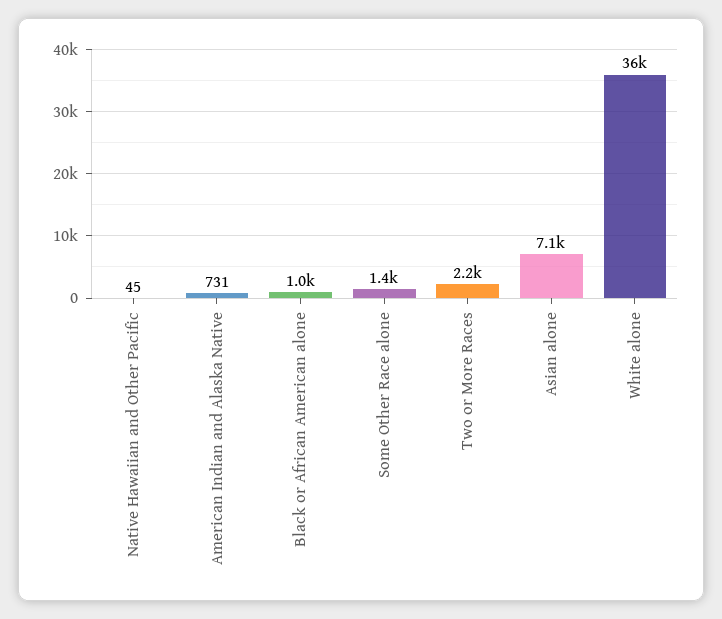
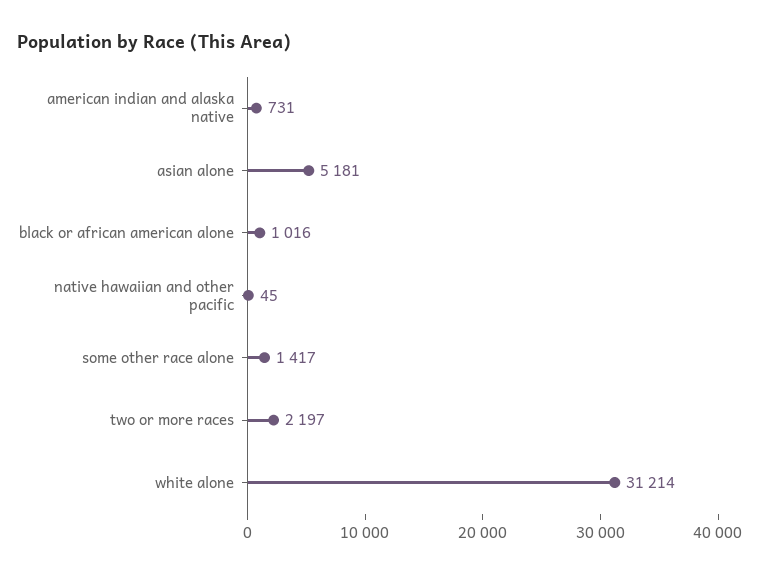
  {
    "Native Hawaiian and Other Pacific": 45,
    "American Indian and Alaska Native": 731,
    "Black or African American alone": 1016,
    "Some Other Race alone": 1417,
    "Two or More Races": 2197,
-   "Asian alone": 7100,
+   "Asian alone": 5181,
-   "White alone": 36000
+   "White alone": 31214
  }

